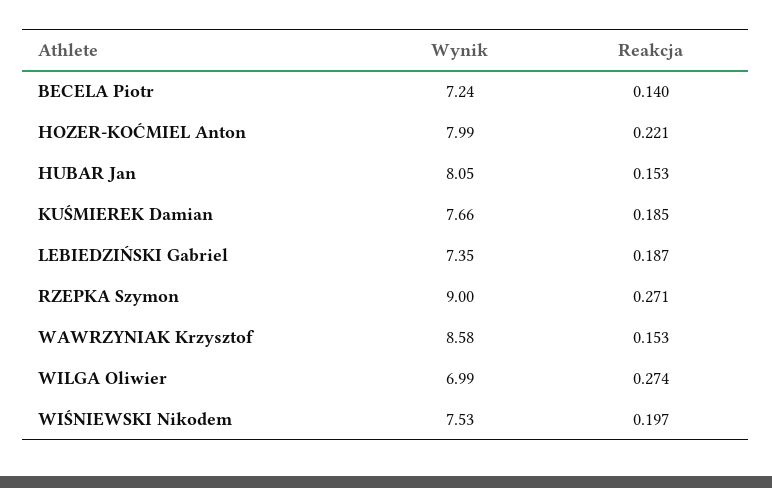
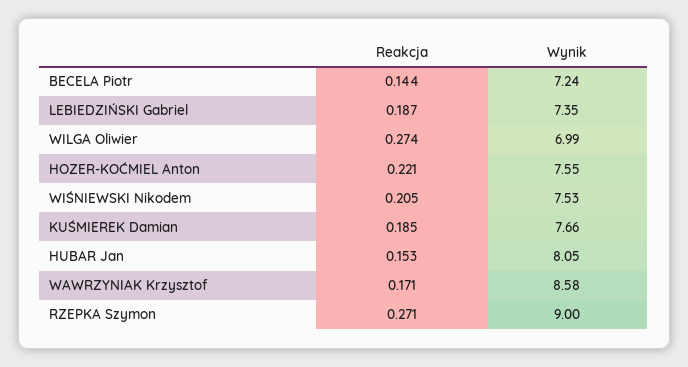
  {
    "Wynik": {
      "BECELA Piotr": 7.24,
-     "HOZER-KOĆMIEL Anton": 7.99,
+     "HOZER-KOĆMIEL Anton": 7.55,
      "HUBAR Jan": 8.05,
      "KUŚMIEREK Damian": 7.66,
      "LEBIEDZIŃSKI Gabriel": 7.35,
      "RZEPKA Szymon": 9,
      "WAWRZYNIAK Krzysztof": 8.58,
      "WILGA Oliwier": 6.99,
      "WIŚNIEWSKI Nikodem": 7.53
    },
    "Reakcja": {
-     "BECELA Piotr": 0.14,
+     "BECELA Piotr": 0.144,
      "HOZER-KOĆMIEL Anton": 0.221,
      "HUBAR Jan": 0.153,
      "KUŚMIEREK Damian": 0.185,
      "LEBIEDZIŃSKI Gabriel": 0.187,
      "RZEPKA Szymon": 0.271,
-     "WAWRZYNIAK Krzysztof": 0.153,
+     "WAWRZYNIAK Krzysztof": 0.171,
      "WILGA Oliwier": 0.274,
-     "WIŚNIEWSKI Nikodem": 0.197
+     "WIŚNIEWSKI Nikodem": 0.205
    }
  }

